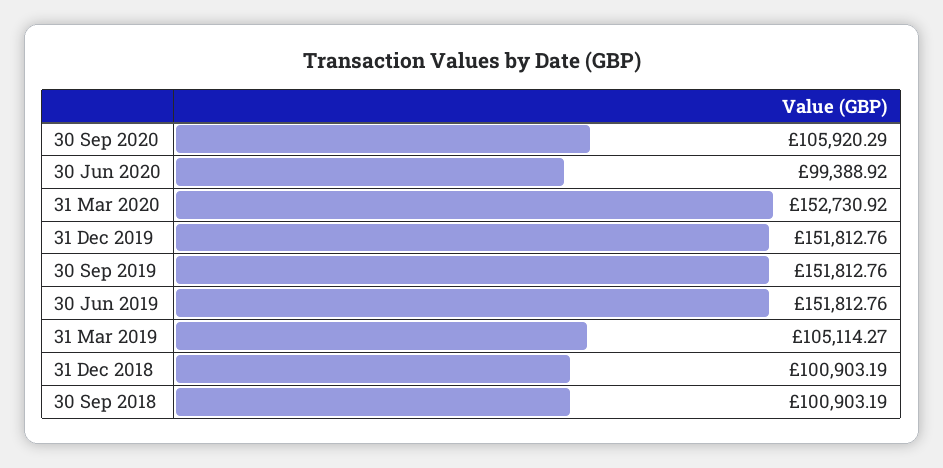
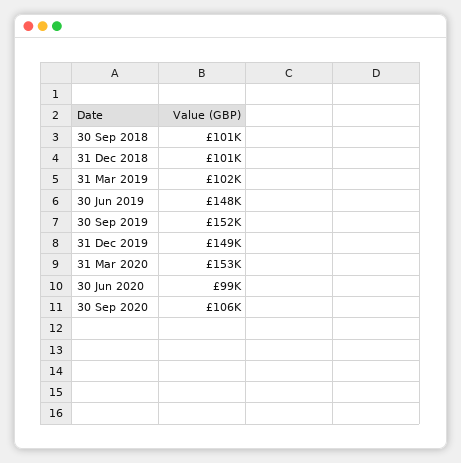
  {
    "30 Sep 2020": 105920.29,
    "30 Jun 2020": 99388.92,
    "31 Mar 2020": 152730.92,
-   "31 Dec 2019": 151812.76,
+   "31 Dec 2019": 149000,
    "30 Sep 2019": 151812.76,
-   "30 Jun 2019": 151812.76,
+   "30 Jun 2019": 148000,
-   "31 Mar 2019": 105114.27,
+   "31 Mar 2019": 102000,
    "31 Dec 2018": 100903.19,
    "30 Sep 2018": 100903.19
  }

